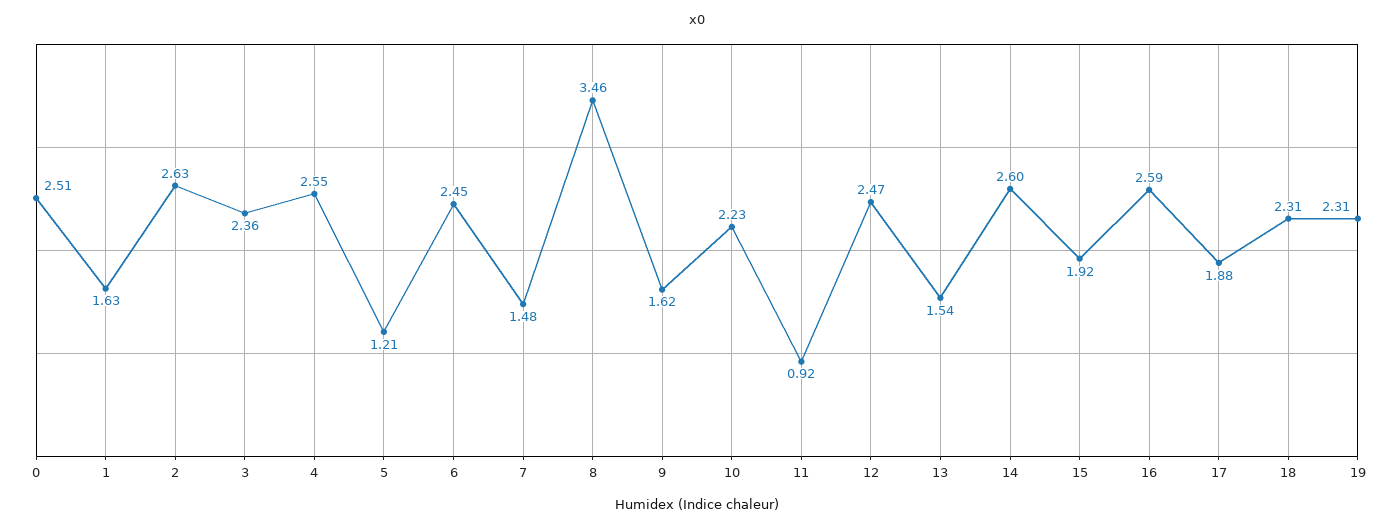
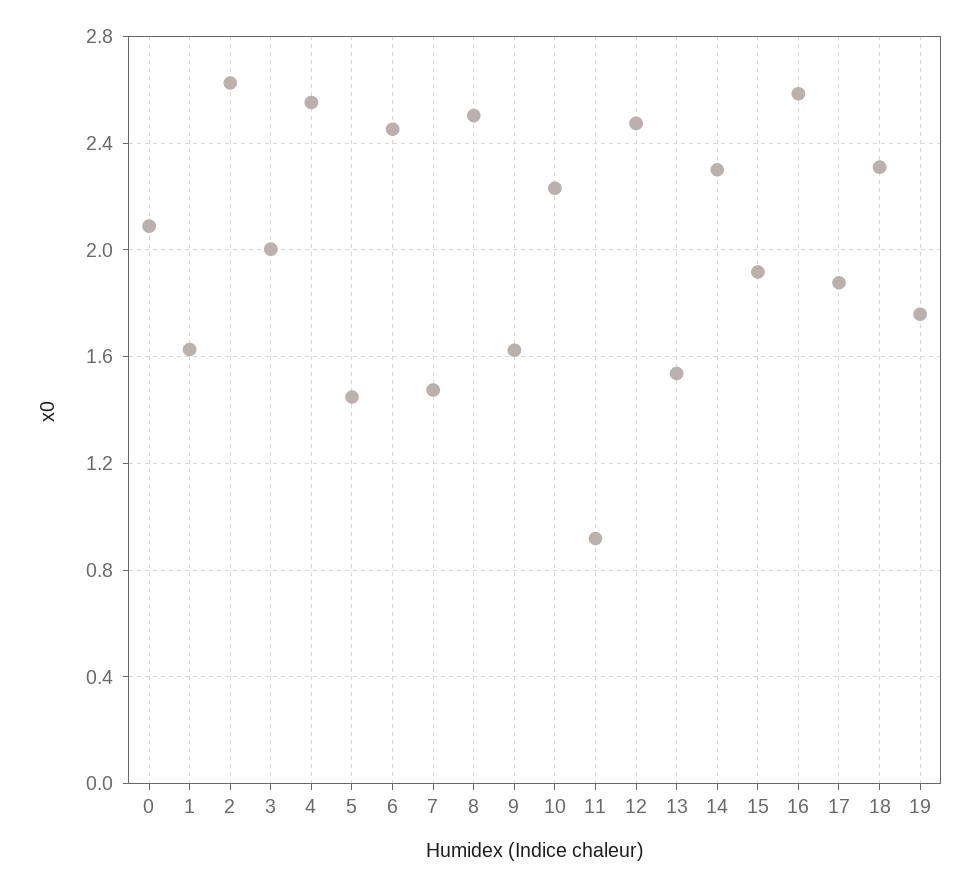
  {
-   "0": 2.51,
+   "0": 2.1,
    "1": 1.63,
    "2": 2.63,
-   "3": 2.36,
+   "3": 2,
    "4": 2.55,
-   "5": 1.21,
+   "5": 1.45,
    "6": 2.45,
    "7": 1.48,
-   "8": 3.46,
+   "8": 2.5,
    "9": 1.62,
    "10": 2.23,
    "11": 0.92,
    "12": 2.47,
    "13": 1.54,
-   "14": 2.6,
+   "14": 2.3,
    "15": 1.92,
    "16": 2.59,
    "17": 1.88,
    "18": 2.31,
-   "19": 2.31
+   "19": 1.75
  }

